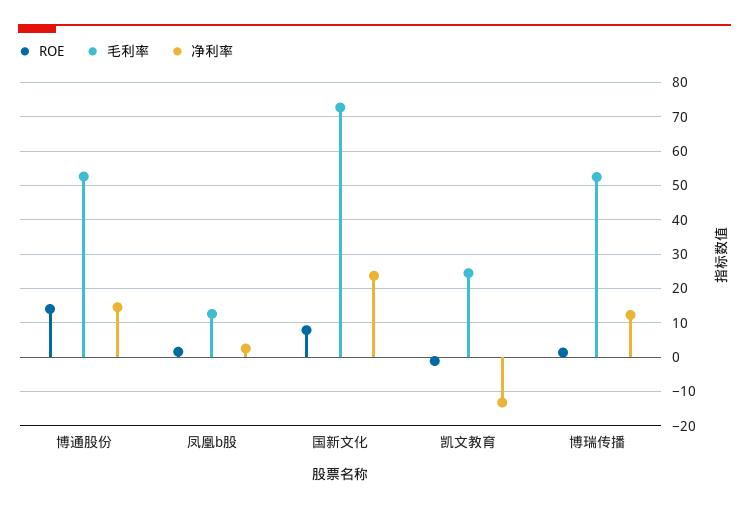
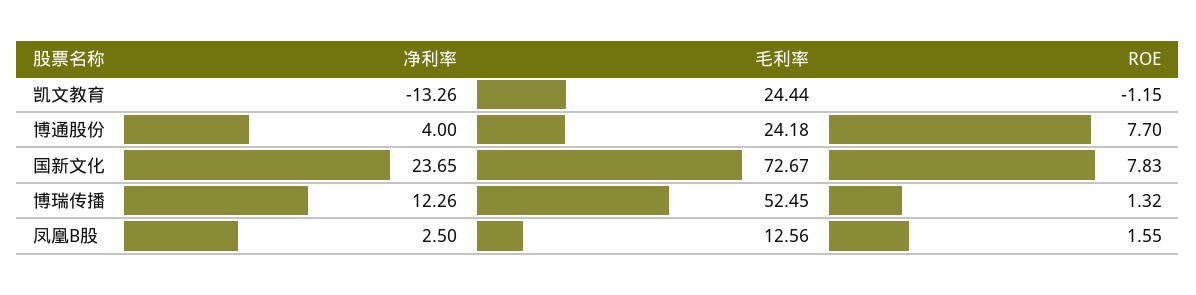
  {
    "ROE": {
-     "博通股份": 14,
+     "博通股份": 7.7,
      "凤凰b股": 1.55,
      "国新文化": 7.83,
      "凯文教育": -1.15,
      "博瑞传播": 1.32
    },
    "毛利率": {
-     "博通股份": 52,
+     "博通股份": 24.18,
      "凤凰b股": 12.56,
      "国新文化": 72.67,
      "凯文教育": 24.44,
      "博瑞传播": 52.45
    },
    "净利率": {
-     "博通股份": 14,
+     "博通股份": 4,
      "凤凰b股": 2.5,
      "国新文化": 23.65,
      "凯文教育": -13.26,
      "博瑞传播": 12.26
    }
  }

